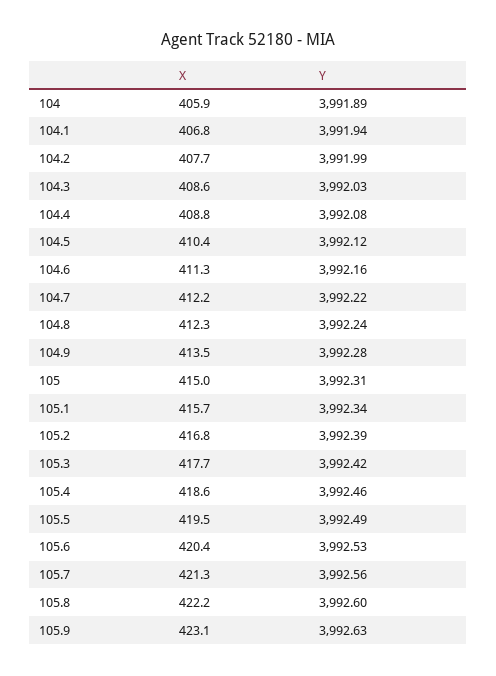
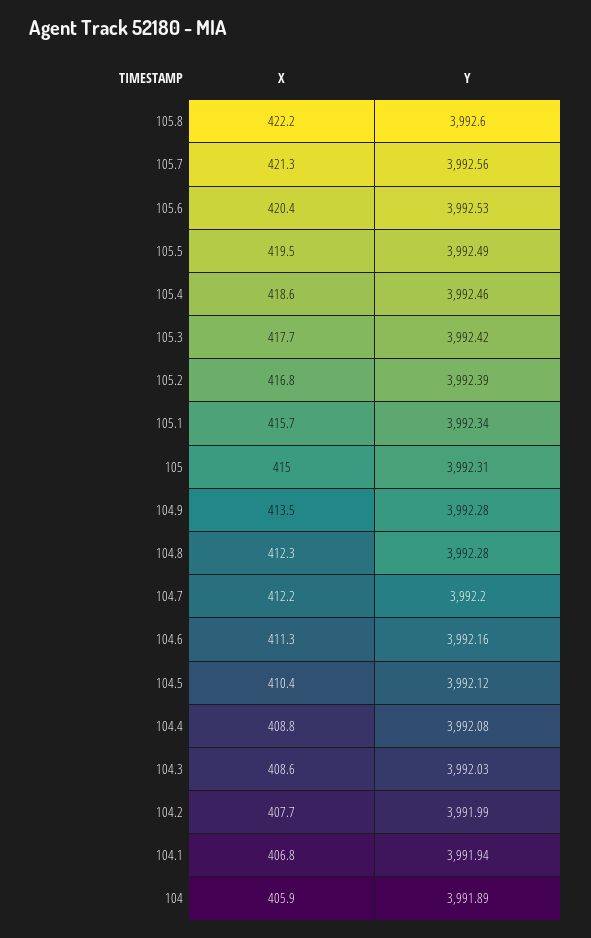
  {
    "X": {
      "104": 405.9,
      "104.1": 406.8,
      "104.2": 407.7,
      "104.3": 408.6,
      "104.4": 408.8,
      "104.5": 410.4,
      "104.6": 411.3,
      "104.7": 412.2,
      "104.8": 412.3,
      "104.9": 413.5,
      "105": 415,
      "105.1": 415.7,
      "105.2": 416.8,
      "105.3": 417.7,
      "105.4": 418.6,
      "105.5": 419.5,
      "105.6": 420.4,
      "105.7": 421.3,
-     "105.8": 422.2,
+     "105.8": 422.2
-     "105.9": 423.1
    },
    "Y": {
      "104": 3991.89,
      "104.1": 3991.94,
      "104.2": 3991.99,
      "104.3": 3992.03,
      "104.4": 3992.08,
      "104.5": 3992.12,
      "104.6": 3992.16,
-     "104.7": 3992.22,
+     "104.7": 3992.2,
-     "104.8": 3992.24,
+     "104.8": 3992.28,
      "104.9": 3992.28,
      "105": 3992.31,
      "105.1": 3992.34,
      "105.2": 3992.39,
      "105.3": 3992.42,
      "105.4": 3992.46,
      "105.5": 3992.49,
      "105.6": 3992.53,
      "105.7": 3992.56,
-     "105.8": 3992.6,
+     "105.8": 3992.6
-     "105.9": 3992.63
    }
  }

